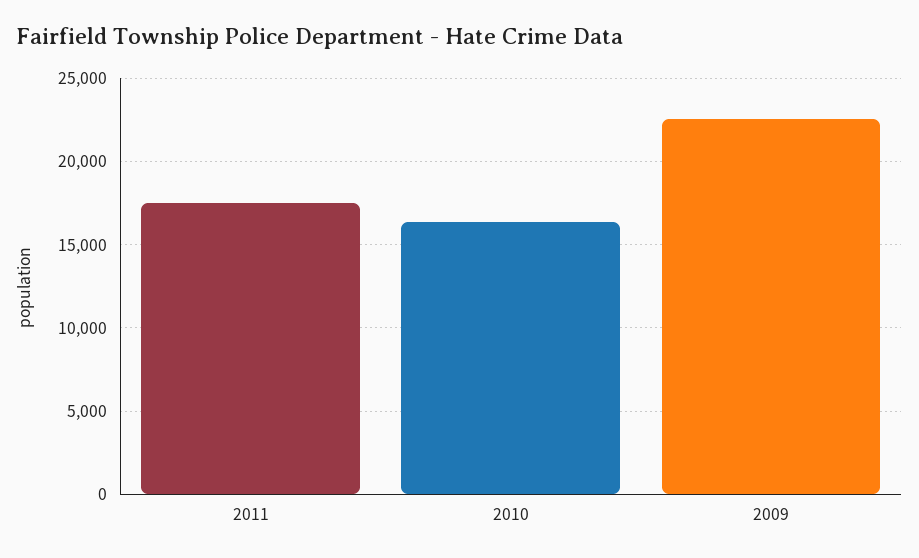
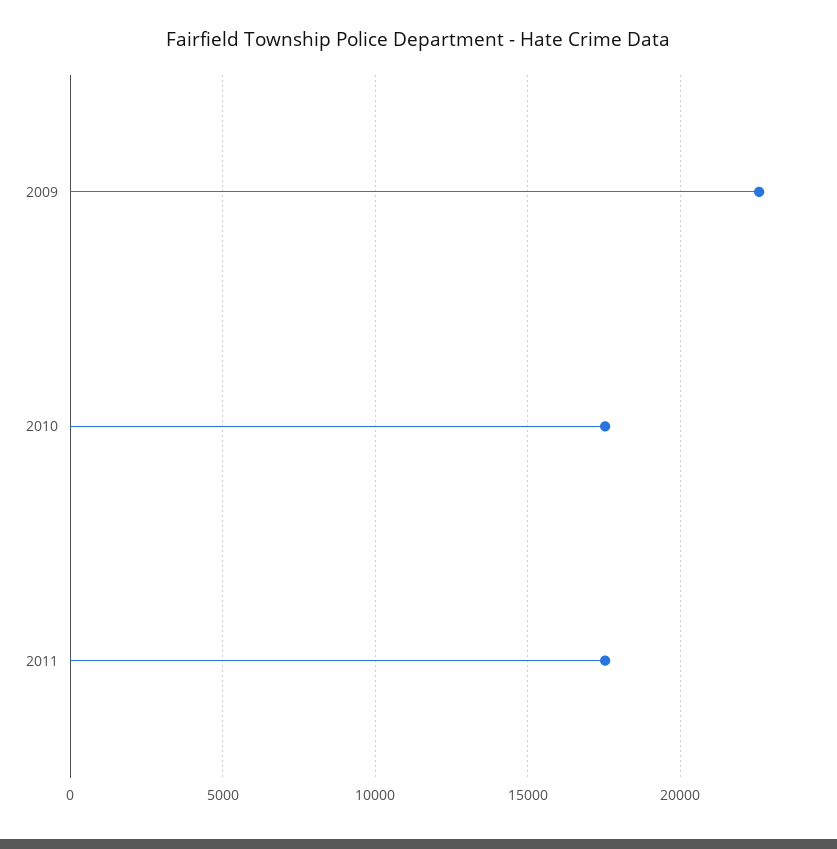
  {
    "2011": 17500,
-   "2010": 16500,
+   "2010": 17500,
    "2009": 22500
  }

